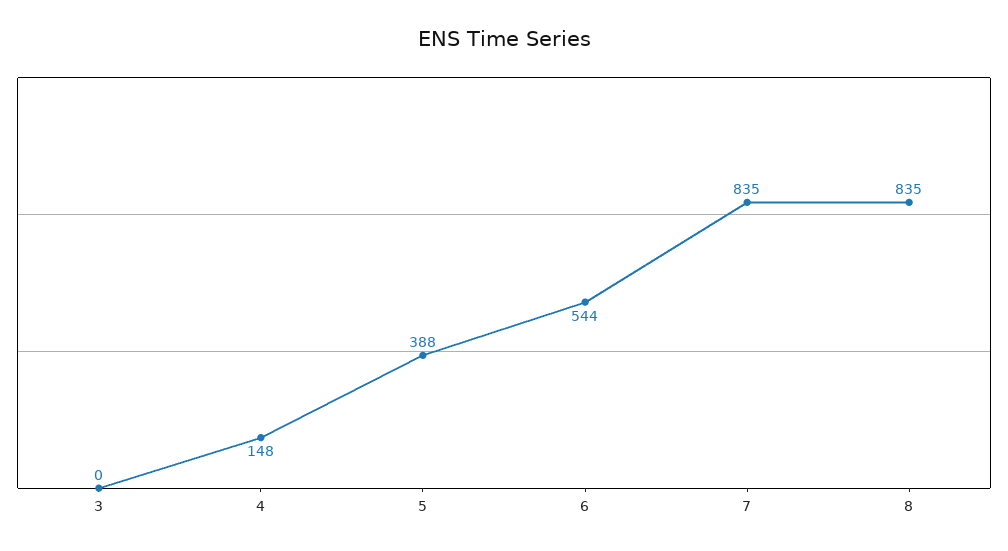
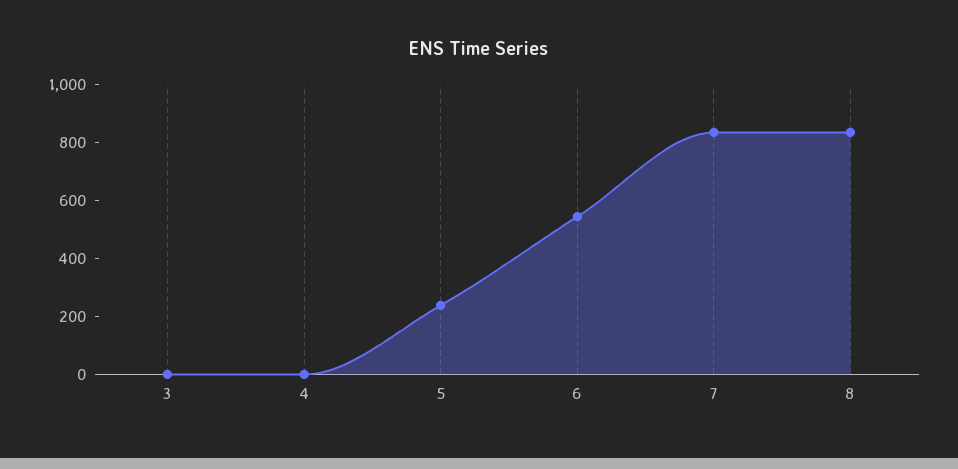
  {
    "3": 0,
-   "4": 148,
+   "4": 0,
-   "5": 388,
+   "5": 250,
    "6": 544,
    "7": 835,
    "8": 835
  }

